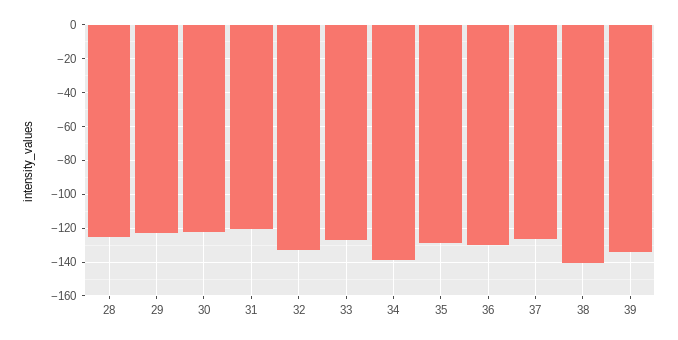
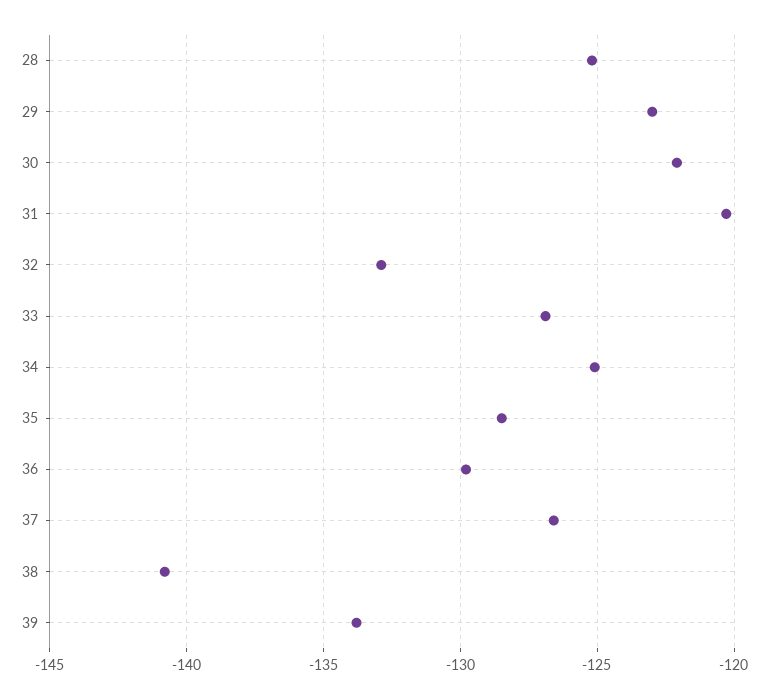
  {
    "28": -125,
    "29": -123,
    "30": -122,
    "31": -120.5,
    "32": -133,
    "33": -127,
-   "34": -140,
+   "34": -125,
    "35": -128.5,
    "36": -130,
    "37": -126.5,
    "38": -141,
    "39": -134
  }

